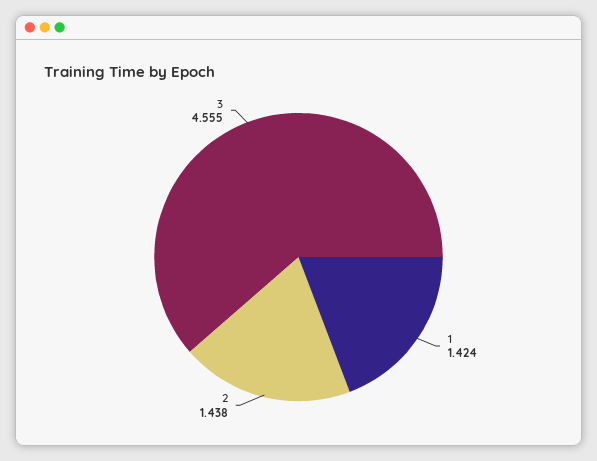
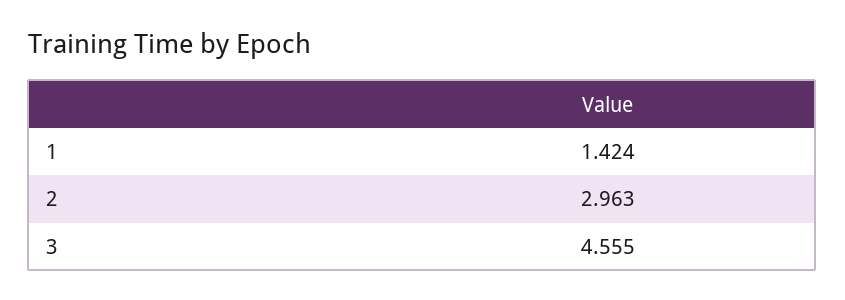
  {
    "1": 1.424,
-   "2": 1.438,
+   "2": 2.963,
    "3": 4.555
  }

